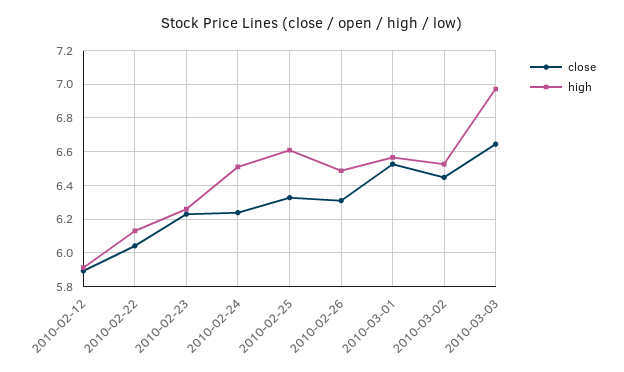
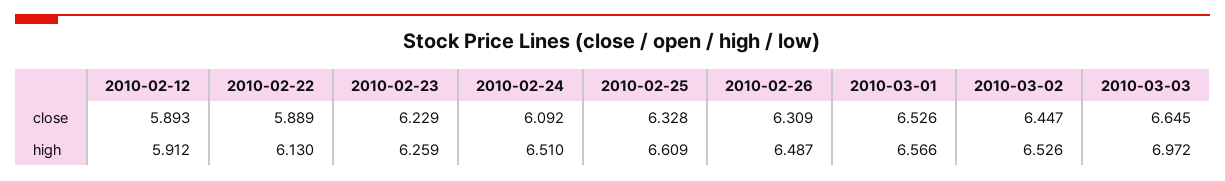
  {
    "close": {
      "2010-02-12": 5.893,
-     "2010-02-22": 6.05,
+     "2010-02-22": 5.889,
      "2010-02-23": 6.229,
-     "2010-02-24": 6.25,
+     "2010-02-24": 6.092,
      "2010-02-25": 6.328,
      "2010-02-26": 6.309,
      "2010-03-01": 6.526,
      "2010-03-02": 6.447,
      "2010-03-03": 6.645
    },
    "high": {
      "2010-02-12": 5.912,
      "2010-02-22": 6.13,
      "2010-02-23": 6.259,
      "2010-02-24": 6.51,
      "2010-02-25": 6.609,
      "2010-02-26": 6.487,
      "2010-03-01": 6.566,
      "2010-03-02": 6.526,
      "2010-03-03": 6.972
    }
  }

